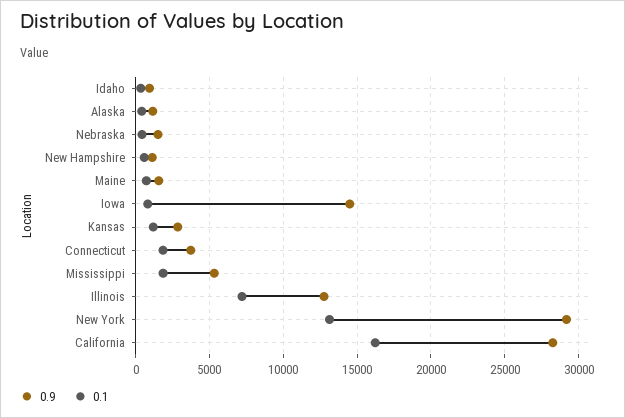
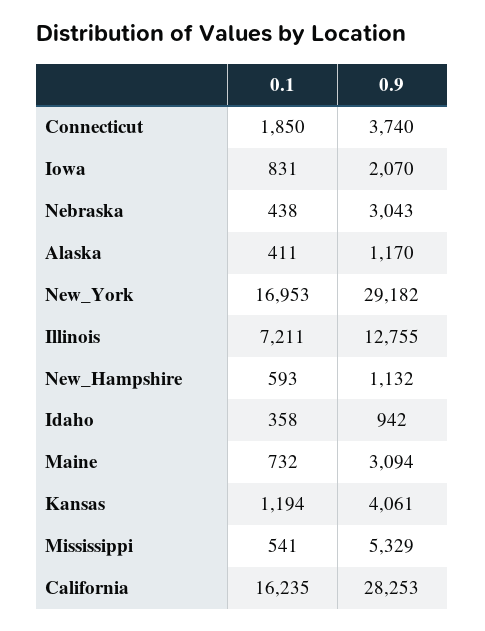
  {
    "0.9": {
      "Idaho": 942,
      "Alaska": 1170,
-     "Nebraska": 1500,
+     "Nebraska": 3043,
      "New Hampshire": 1132,
-     "Maine": 1500,
+     "Maine": 3094,
-     "Iowa": 14500,
+     "Iowa": 2070,
-     "Kansas": 3000,
+     "Kansas": 4061,
      "Connecticut": 3740,
      "Mississippi": 5329,
      "Illinois": 12755,
      "New York": 29182,
      "California": 28253
    },
    "0.1": {
      "Idaho": 358,
      "Alaska": 411,
      "Nebraska": 438,
      "New Hampshire": 593,
      "Maine": 732,
      "Iowa": 831,
      "Kansas": 1194,
      "Connecticut": 1850,
-     "Mississippi": 2000,
+     "Mississippi": 541,
      "Illinois": 7211,
-     "New York": 13000,
+     "New York": 16953,
      "California": 16235
    }
  }

